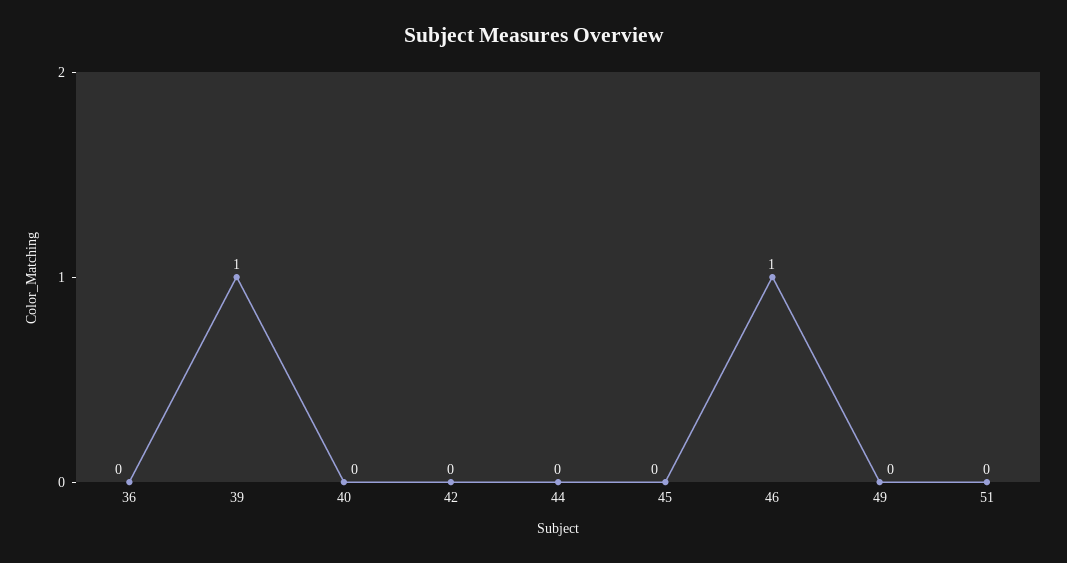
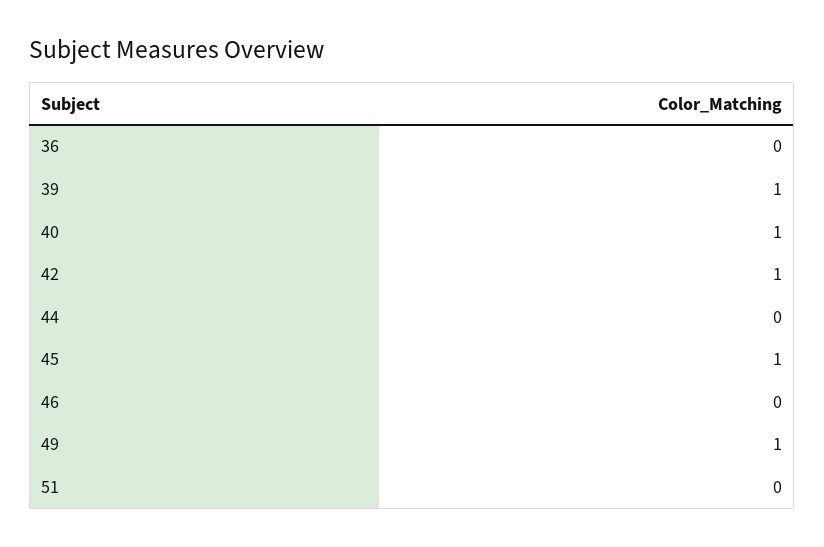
  {
    "36": 0,
    "39": 1,
-   "40": 0,
+   "40": 1,
-   "42": 0,
+   "42": 1,
    "44": 0,
-   "45": 0,
+   "45": 1,
-   "46": 1,
+   "46": 0,
-   "49": 0,
+   "49": 1,
    "51": 0
  }

